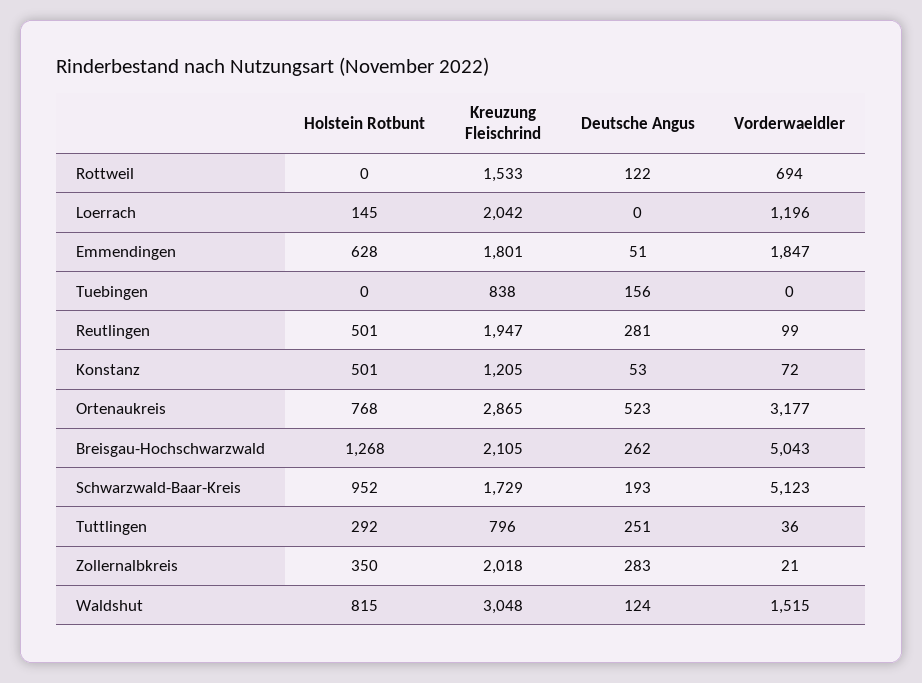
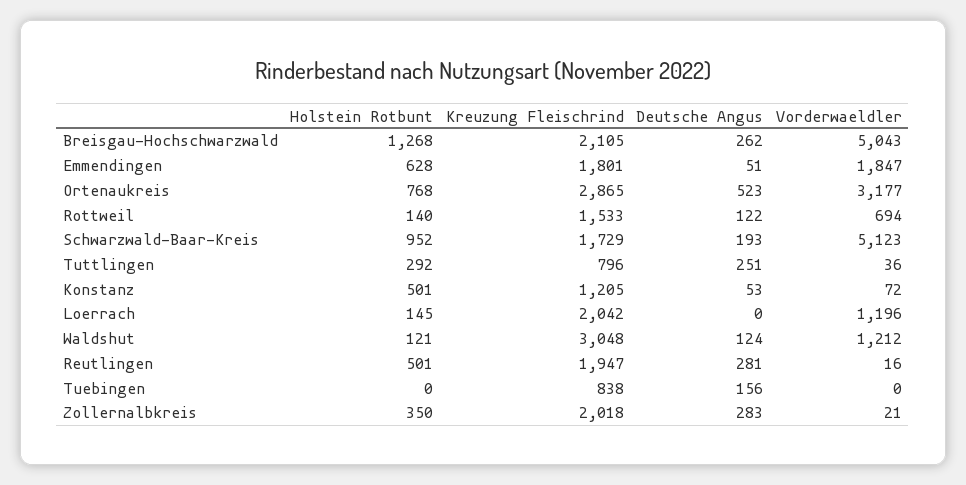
  {
    "Holstein Rotbunt": {
-     "Rottweil": 0,
+     "Rottweil": 140,
      "Loerrach": 145,
      "Emmendingen": 628,
      "Tuebingen": 0,
      "Reutlingen": 501,
      "Konstanz": 501,
      "Ortenaukreis": 768,
      "Breisgau-Hochschwarzwald": 1268,
      "Schwarzwald-Baar-Kreis": 952,
      "Tuttlingen": 292,
      "Zollernalbkreis": 350,
-     "Waldshut": 815
+     "Waldshut": 121
    },
    "Kreuzung Fleischrind": {
      "Rottweil": 1533,
      "Loerrach": 2042,
      "Emmendingen": 1801,
      "Tuebingen": 838,
      "Reutlingen": 1947,
      "Konstanz": 1205,
      "Ortenaukreis": 2865,
      "Breisgau-Hochschwarzwald": 2105,
      "Schwarzwald-Baar-Kreis": 1729,
      "Tuttlingen": 796,
      "Zollernalbkreis": 2018,
      "Waldshut": 3048
    },
    "Deutsche Angus": {
      "Rottweil": 122,
      "Loerrach": 0,
      "Emmendingen": 51,
      "Tuebingen": 156,
      "Reutlingen": 281,
      "Konstanz": 53,
      "Ortenaukreis": 523,
      "Breisgau-Hochschwarzwald": 262,
      "Schwarzwald-Baar-Kreis": 193,
      "Tuttlingen": 251,
      "Zollernalbkreis": 283,
      "Waldshut": 124
    },
    "Vorderwaeldler": {
      "Rottweil": 694,
      "Loerrach": 1196,
      "Emmendingen": 1847,
      "Tuebingen": 0,
-     "Reutlingen": 99,
+     "Reutlingen": 16,
      "Konstanz": 72,
      "Ortenaukreis": 3177,
      "Breisgau-Hochschwarzwald": 5043,
      "Schwarzwald-Baar-Kreis": 5123,
      "Tuttlingen": 36,
      "Zollernalbkreis": 21,
-     "Waldshut": 1515
+     "Waldshut": 1212
    }
  }

